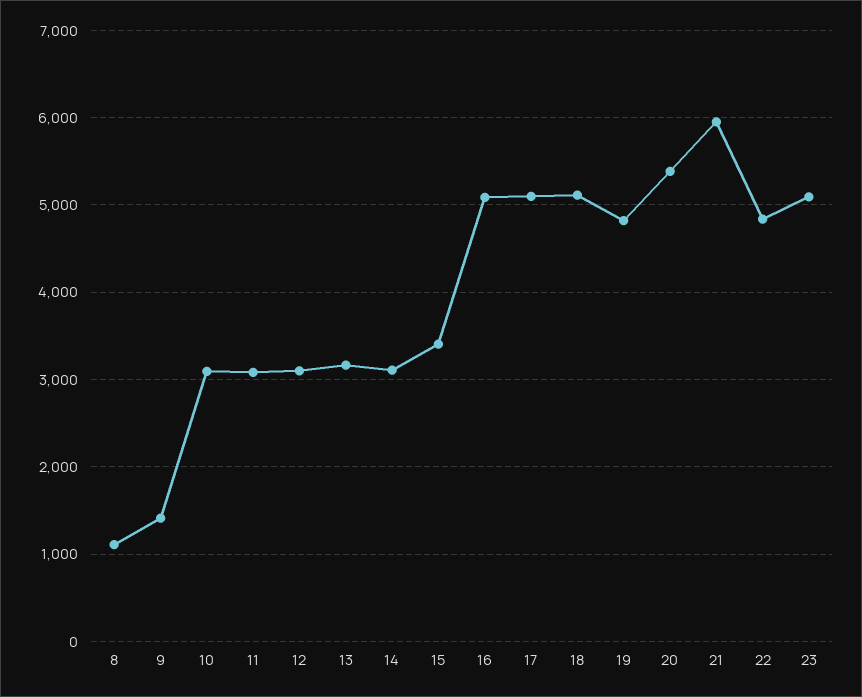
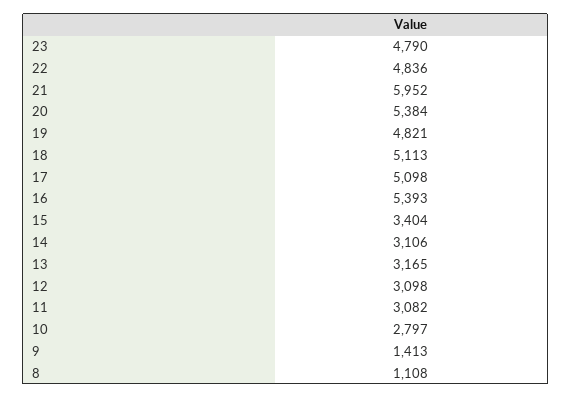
  {
    "8": 1108,
    "9": 1413,
-   "10": 3100,
+   "10": 2797,
    "11": 3082,
    "12": 3098,
    "13": 3165,
    "14": 3106,
    "15": 3404,
-   "16": 5100,
+   "16": 5393,
    "17": 5098,
    "18": 5113,
    "19": 4821,
    "20": 5384,
    "21": 5952,
    "22": 4836,
-   "23": 5100
+   "23": 4790
  }

